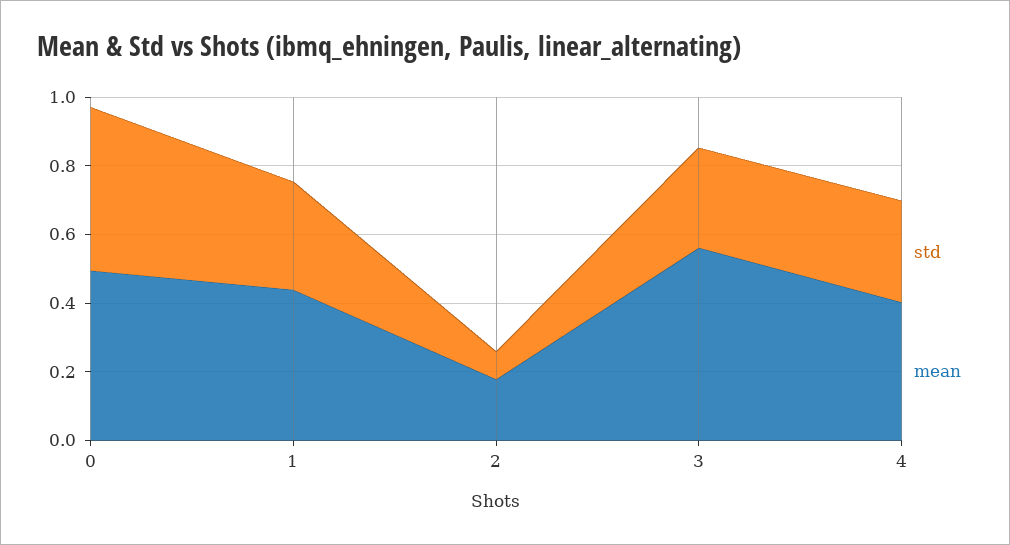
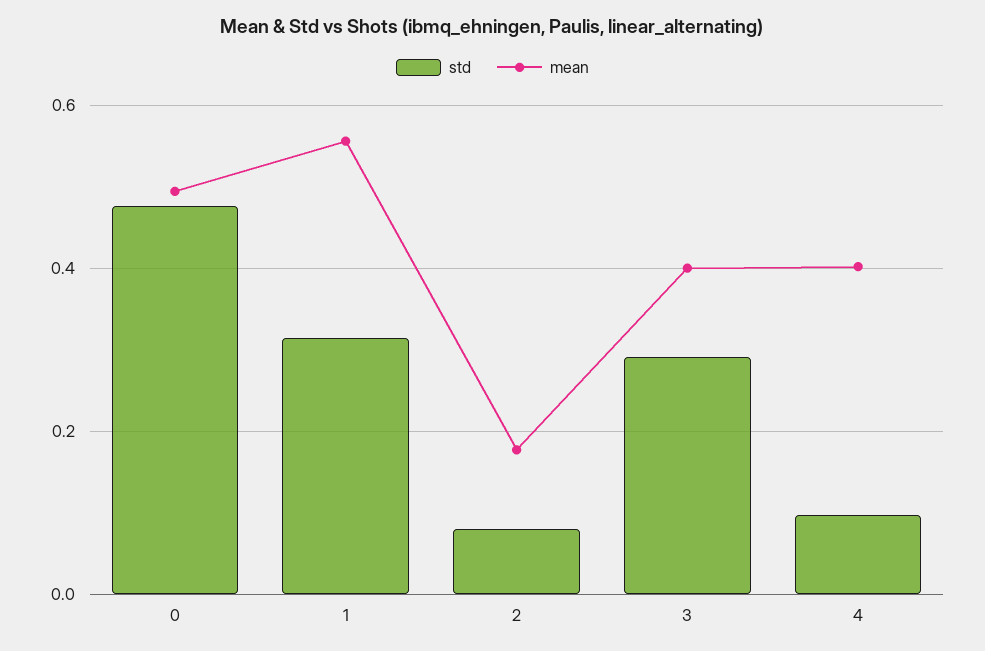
  {
    "std": {
      "0": 0.48,
      "1": 0.32,
      "2": 0.08,
      "3": 0.3,
-     "4": 0.3
+     "4": 0.1
    },
    "mean": {
      "0": 0.5,
-     "1": 0.45,
+     "1": 0.56,
      "2": 0.18,
-     "3": 0.55,
+     "3": 0.4,
      "4": 0.4
    }
  }

